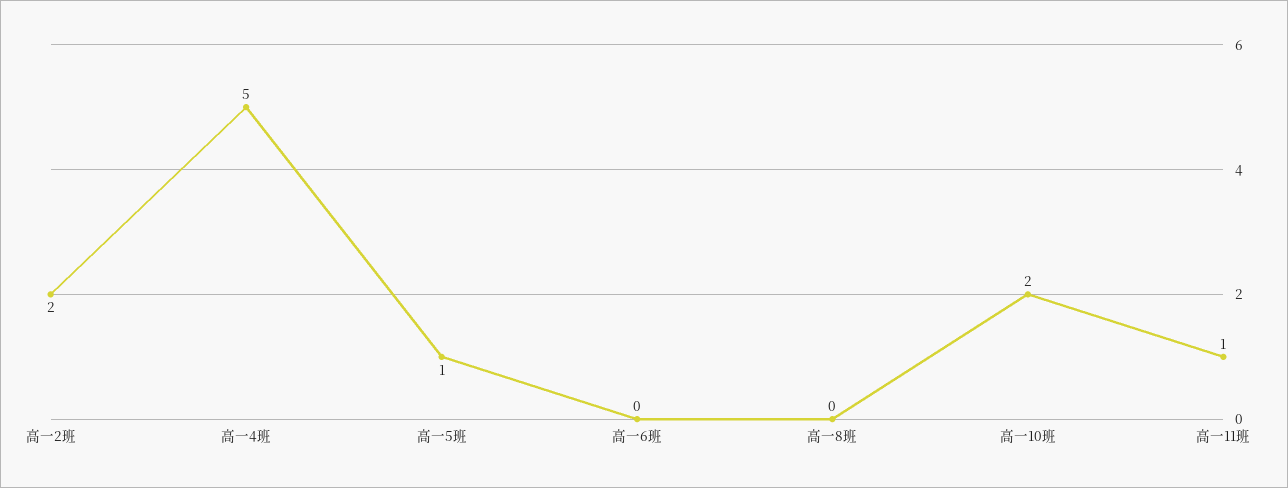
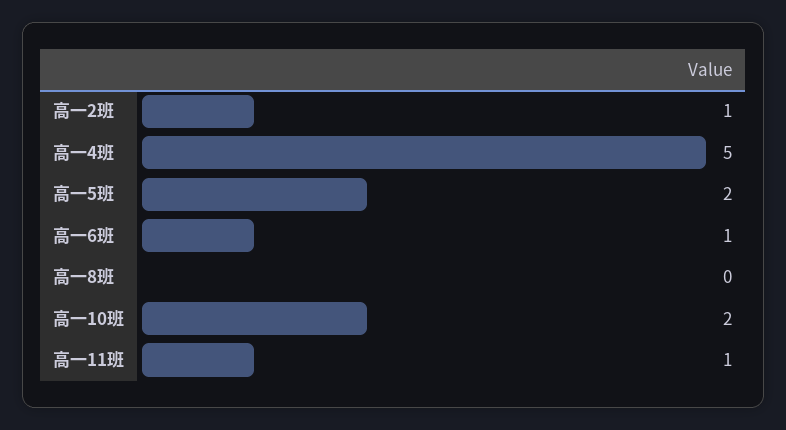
  {
-   "高一2班": 2,
+   "高一2班": 1,
    "高一4班": 5,
-   "高一5班": 1,
+   "高一5班": 2,
-   "高一6班": 0,
+   "高一6班": 1,
    "高一8班": 0,
    "高一10班": 2,
    "高一11班": 1
  }

